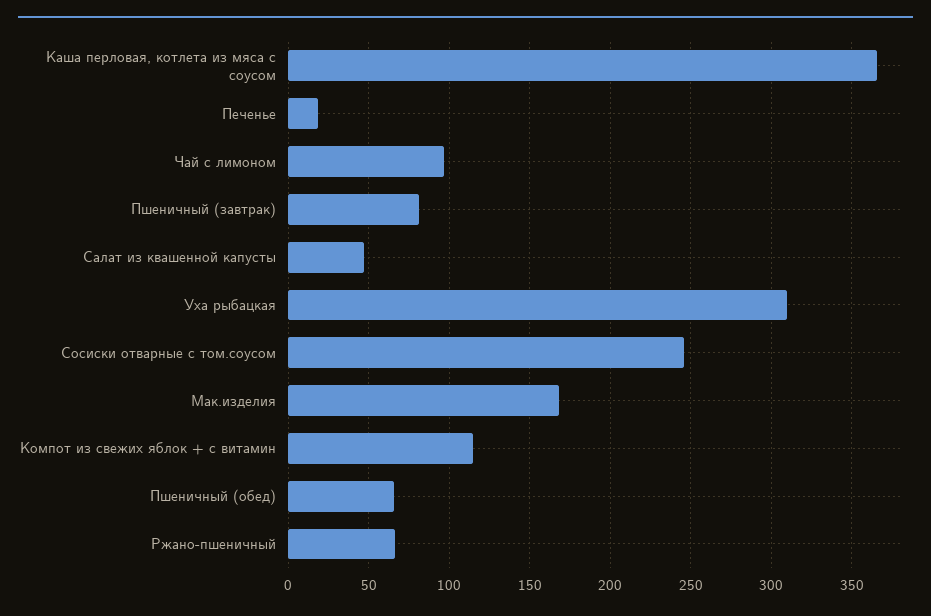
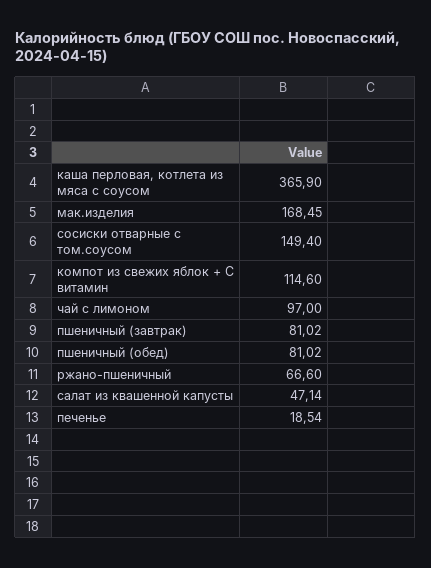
  {
    "Каша перловая, котлета из мяса с соусом": 365.9,
    "Печенье": 18.54,
    "Чай с лимоном": 97,
    "Пшеничный (завтрак)": 81.02,
    "Салат из квашенной капусты": 47.14,
-   "Уха рыбацкая": 310,
-   "Сосиски отварные с том.соусом": 245,
+   "Сосиски отварные с том.соусом": 149.4,
    "Мак.изделия": 168.45,
    "Компот из свежих яблок + с витамин": 114.6,
-   "Пшеничный (обед)": 65,
+   "Пшеничный (обед)": 81.02,
    "Ржано-пшеничный": 66.6
  }

